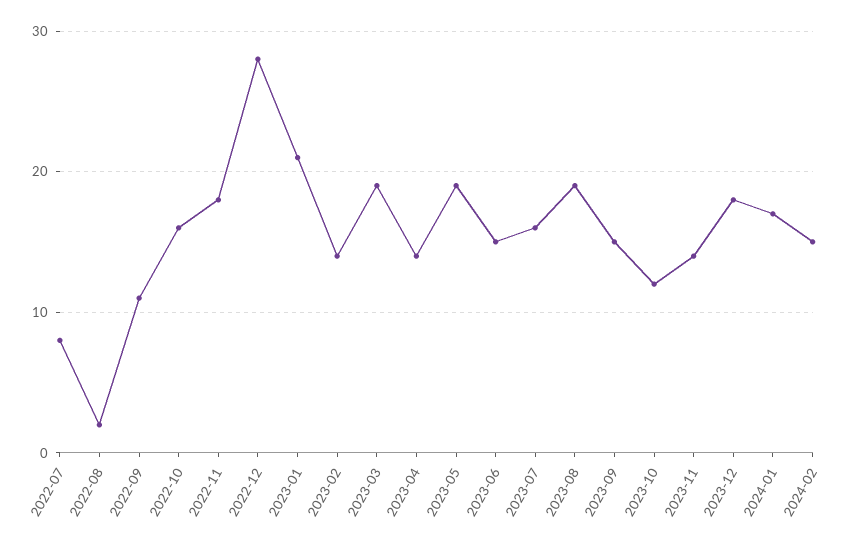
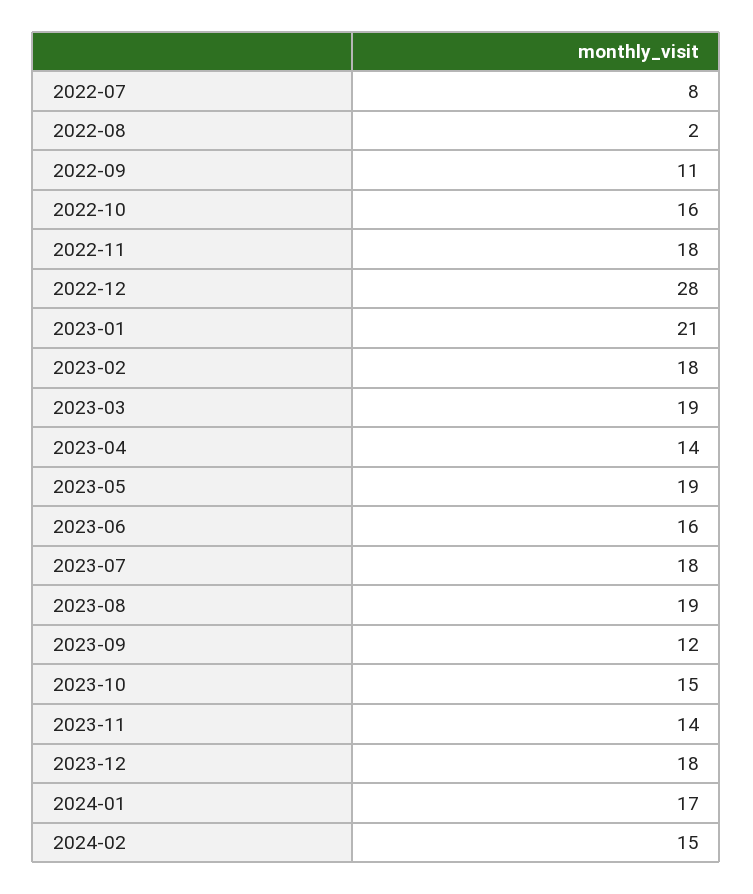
  {
    "2022-07": 8,
    "2022-08": 2,
    "2022-09": 11,
    "2022-10": 16,
    "2022-11": 18,
    "2022-12": 28,
    "2023-01": 21,
-   "2023-02": 14,
+   "2023-02": 18,
    "2023-03": 19,
    "2023-04": 14,
    "2023-05": 19,
-   "2023-06": 15,
+   "2023-06": 16,
-   "2023-07": 16,
+   "2023-07": 18,
    "2023-08": 19,
-   "2023-09": 15,
+   "2023-09": 12,
-   "2023-10": 12,
+   "2023-10": 15,
    "2023-11": 14,
    "2023-12": 18,
    "2024-01": 17,
    "2024-02": 15
  }

